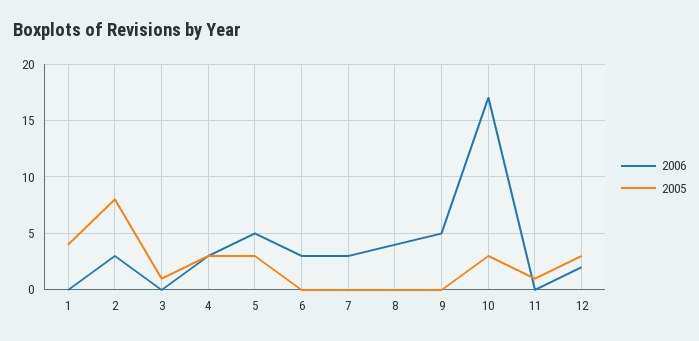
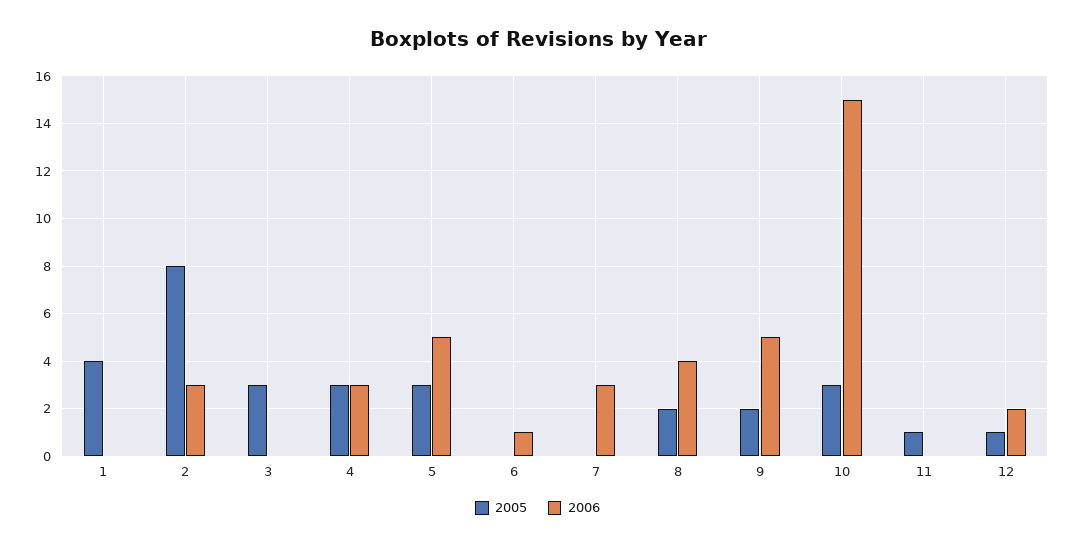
  {
    "2006": {
      "1": 0,
      "2": 3,
      "3": 0,
      "4": 3,
      "5": 5,
-     "6": 3,
+     "6": 1,
      "7": 3,
      "8": 4,
      "9": 5,
-     "10": 17,
+     "10": 15,
      "11": 0,
      "12": 2
    },
    "2005": {
      "1": 4,
      "2": 8,
-     "3": 1,
+     "3": 3,
      "4": 3,
      "5": 3,
      "6": 0,
      "7": 0,
-     "8": 0,
+     "8": 2,
-     "9": 0,
+     "9": 2,
      "10": 3,
      "11": 1,
-     "12": 3
+     "12": 1
    }
  }

